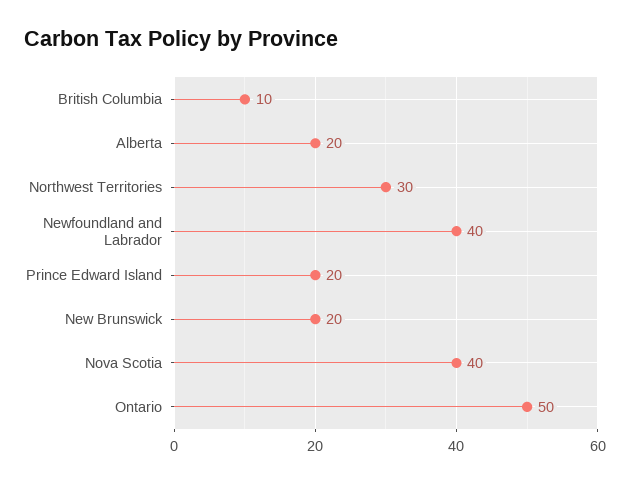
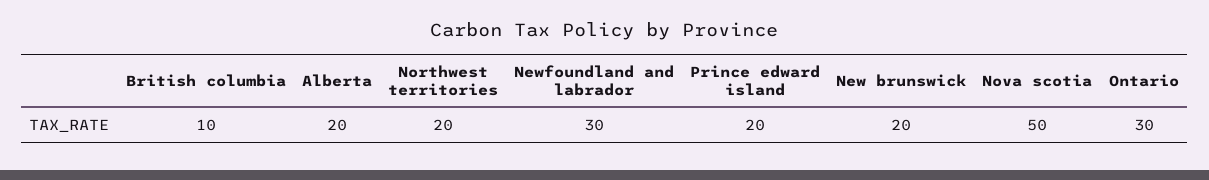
  {
    "British Columbia": 10,
    "Alberta": 20,
-   "Northwest Territories": 30,
+   "Northwest Territories": 20,
-   "Newfoundland and Labrador": 40,
+   "Newfoundland and Labrador": 30,
    "Prince Edward Island": 20,
    "New Brunswick": 20,
-   "Nova Scotia": 40,
+   "Nova Scotia": 50,
-   "Ontario": 50
+   "Ontario": 30
  }

